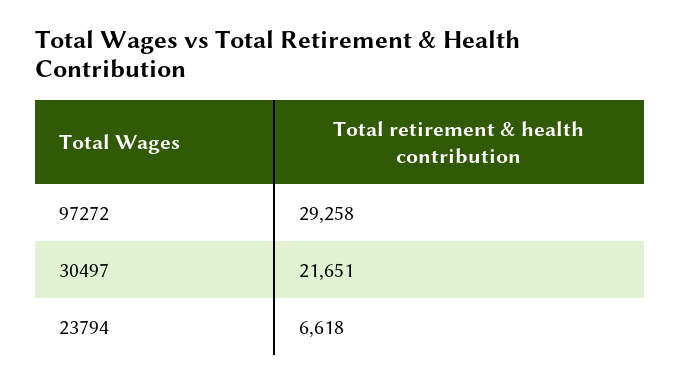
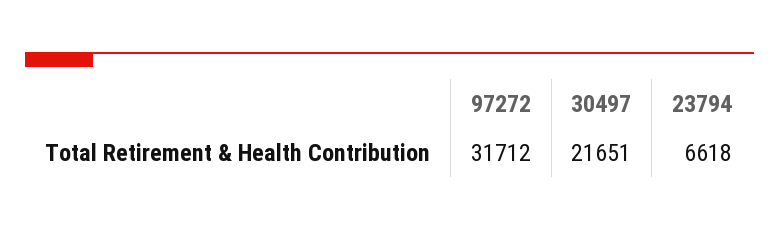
  {
-   "97272": 29258,
+   "97272": 31712,
    "30497": 21651,
    "23794": 6618
  }

